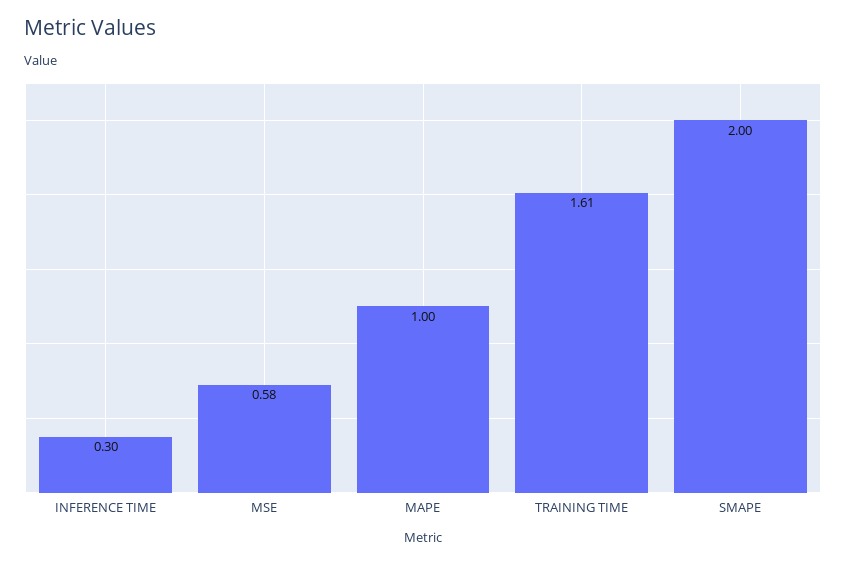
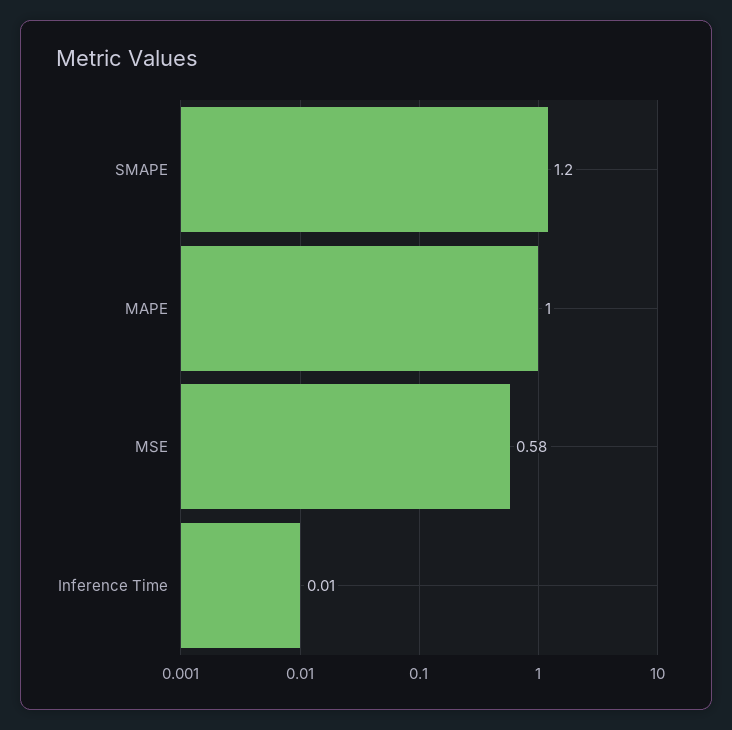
  {
-   "INFERENCE TIME": 0.3,
+   "INFERENCE TIME": 0.01,
    "MSE": 0.58,
    "MAPE": 1,
-   "TRAINING TIME": 1.61,
-   "SMAPE": 2
+   "SMAPE": 1.2
  }

